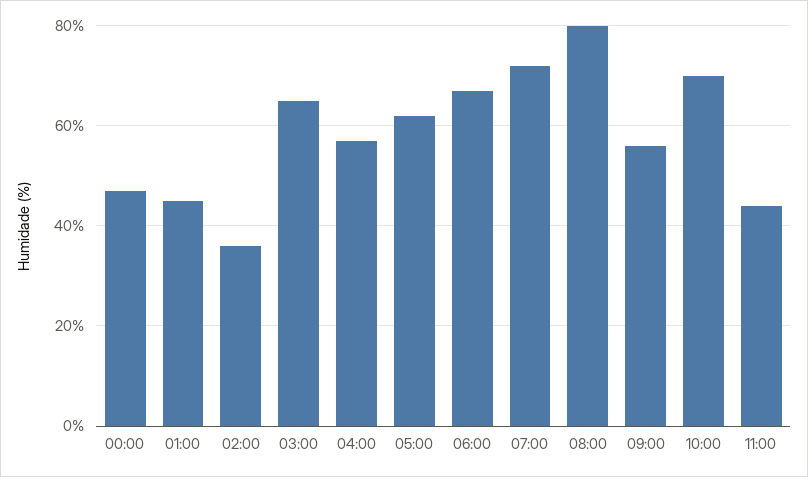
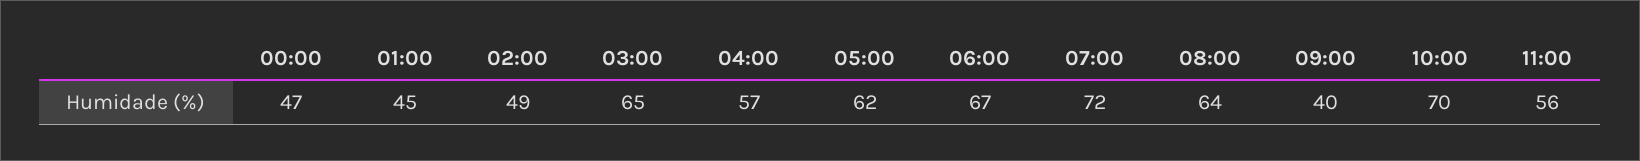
  {
    "00:00": 47,
    "01:00": 45,
-   "02:00": 35,
+   "02:00": 49,
    "03:00": 65,
    "04:00": 57,
    "05:00": 62,
    "06:00": 67,
    "07:00": 72,
-   "08:00": 80,
+   "08:00": 64,
-   "09:00": 55,
+   "09:00": 40,
    "10:00": 70,
-   "11:00": 45
+   "11:00": 56
  }

